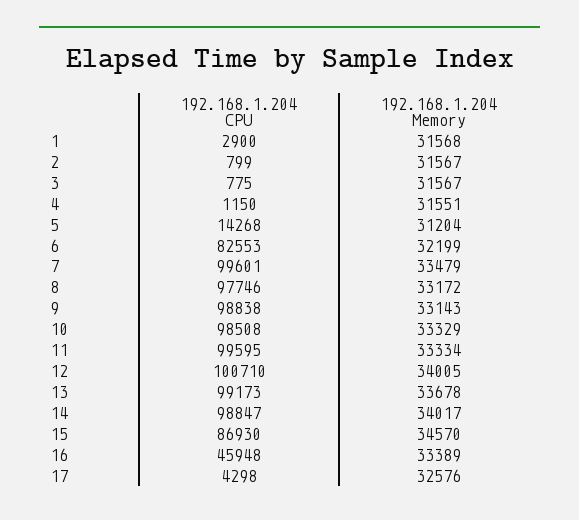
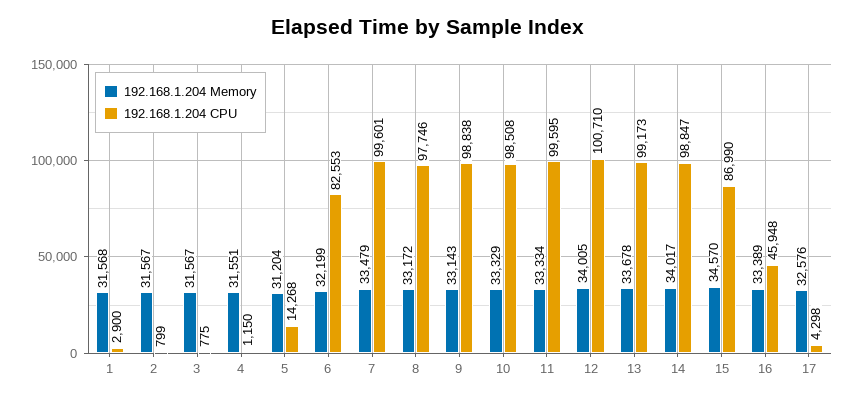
  {
    "192.168.1.204 CPU": {
      "1": 2900,
      "2": 799,
      "3": 775,
      "4": 1150,
      "5": 14268,
      "6": 82553,
      "7": 99601,
      "8": 97746,
      "9": 98838,
      "10": 98508,
      "11": 99595,
      "12": 100710,
      "13": 99173,
      "14": 98847,
-     "15": 86930,
+     "15": 86990,
      "16": 45948,
      "17": 4298
    },
    "192.168.1.204 Memory": {
      "1": 31568,
      "2": 31567,
      "3": 31567,
      "4": 31551,
      "5": 31204,
      "6": 32199,
      "7": 33479,
      "8": 33172,
      "9": 33143,
      "10": 33329,
      "11": 33334,
      "12": 34005,
      "13": 33678,
      "14": 34017,
      "15": 34570,
      "16": 33389,
      "17": 32576
    }
  }

